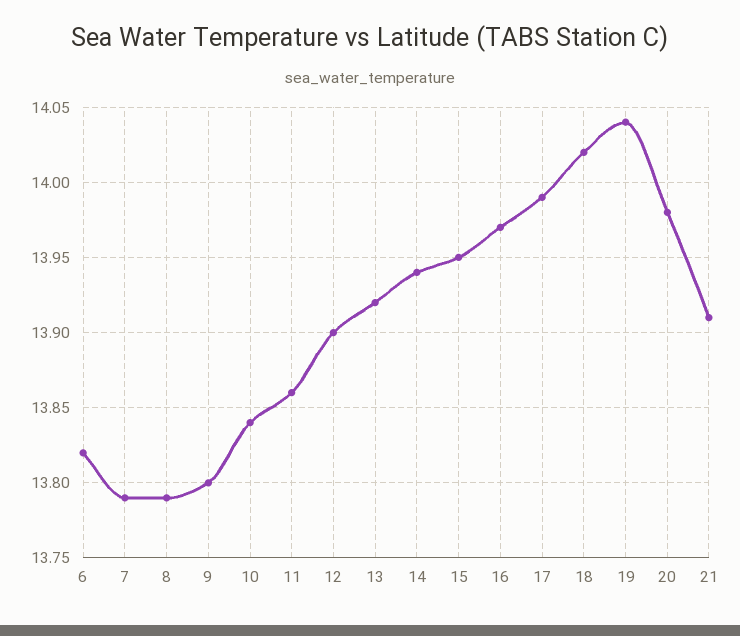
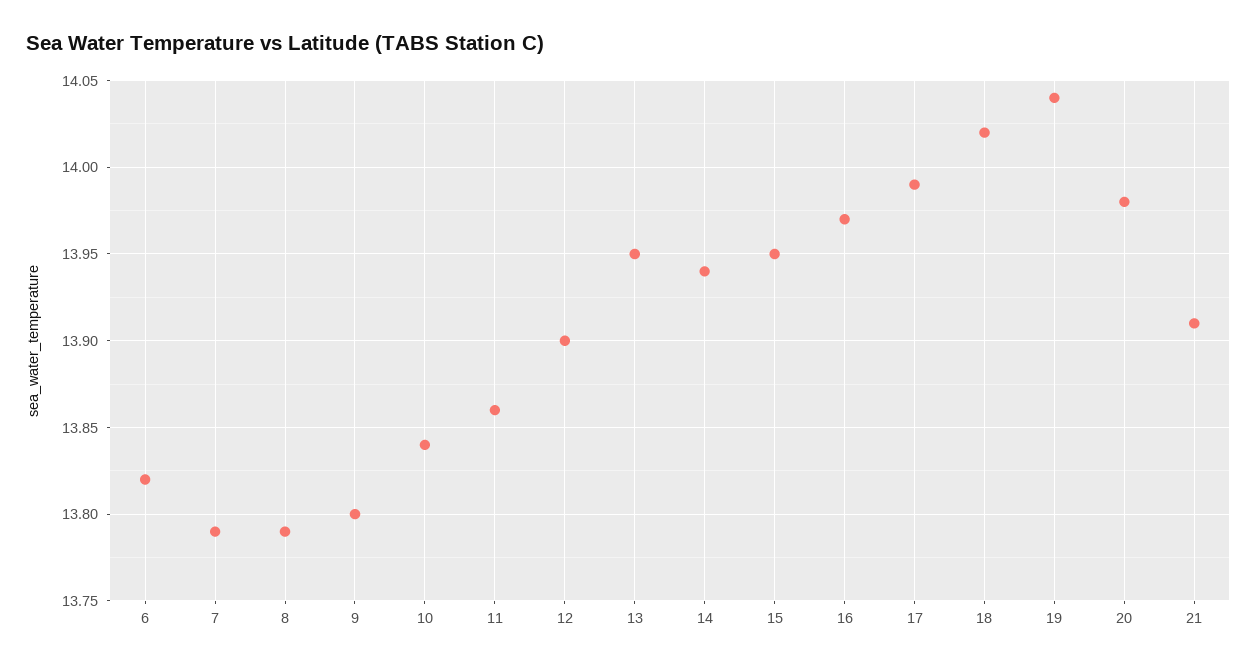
  {
    "6": 13.82,
    "7": 13.79,
    "8": 13.79,
    "9": 13.8,
    "10": 13.84,
    "11": 13.86,
    "12": 13.9,
-   "13": 13.92,
+   "13": 13.95,
    "14": 13.94,
    "15": 13.95,
    "16": 13.97,
    "17": 13.99,
    "18": 14.02,
    "19": 14.04,
    "20": 13.98,
    "21": 13.91
  }

